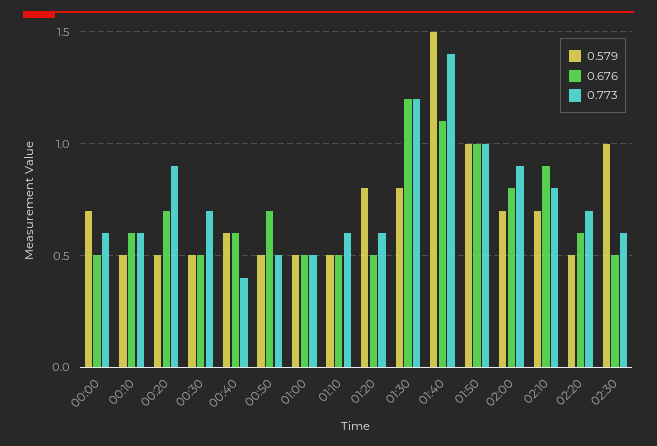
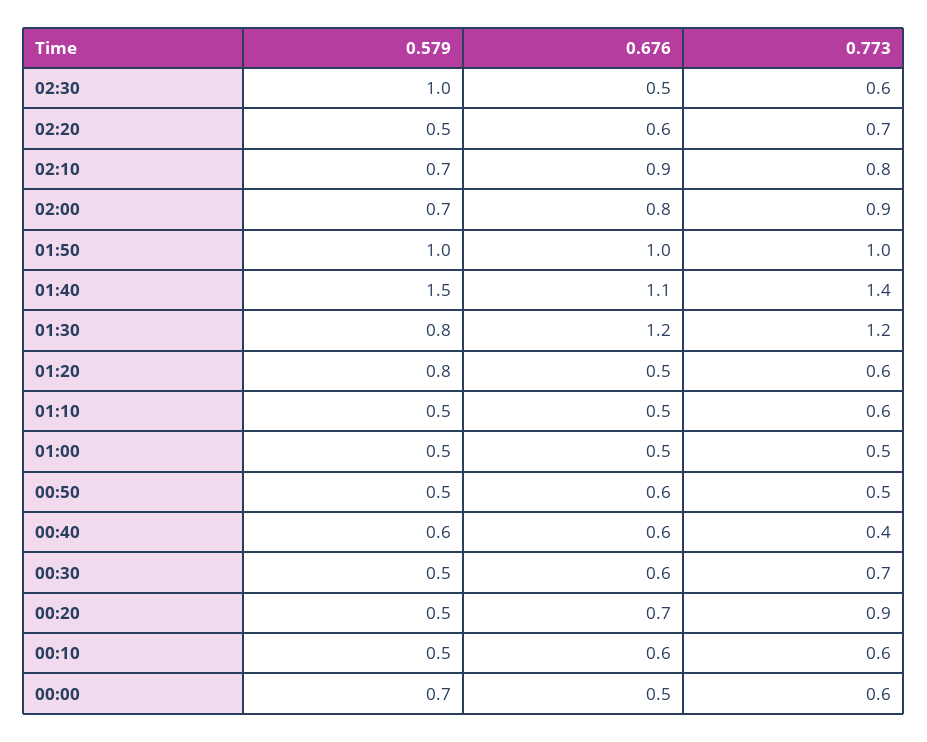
  {
    "0.579": {
      "00:00": 0.7,
      "00:10": 0.5,
      "00:20": 0.5,
      "00:30": 0.5,
      "00:40": 0.6,
      "00:50": 0.5,
      "01:00": 0.5,
      "01:10": 0.5,
      "01:20": 0.8,
      "01:30": 0.8,
      "01:40": 1.5,
      "01:50": 1,
      "02:00": 0.7,
      "02:10": 0.7,
      "02:20": 0.5,
      "02:30": 1
    },
    "0.676": {
      "00:00": 0.5,
      "00:10": 0.6,
      "00:20": 0.7,
-     "00:30": 0.5,
+     "00:30": 0.6,
      "00:40": 0.6,
-     "00:50": 0.7,
+     "00:50": 0.6,
      "01:00": 0.5,
      "01:10": 0.5,
      "01:20": 0.5,
      "01:30": 1.2,
      "01:40": 1.1,
      "01:50": 1,
      "02:00": 0.8,
      "02:10": 0.9,
      "02:20": 0.6,
      "02:30": 0.5
    },
    "0.773": {
      "00:00": 0.6,
      "00:10": 0.6,
      "00:20": 0.9,
      "00:30": 0.7,
      "00:40": 0.4,
      "00:50": 0.5,
      "01:00": 0.5,
      "01:10": 0.6,
      "01:20": 0.6,
      "01:30": 1.2,
      "01:40": 1.4,
      "01:50": 1,
      "02:00": 0.9,
      "02:10": 0.8,
      "02:20": 0.7,
      "02:30": 0.6
    }
  }

